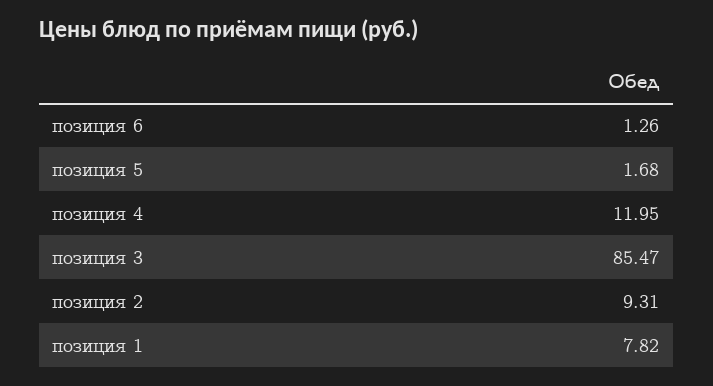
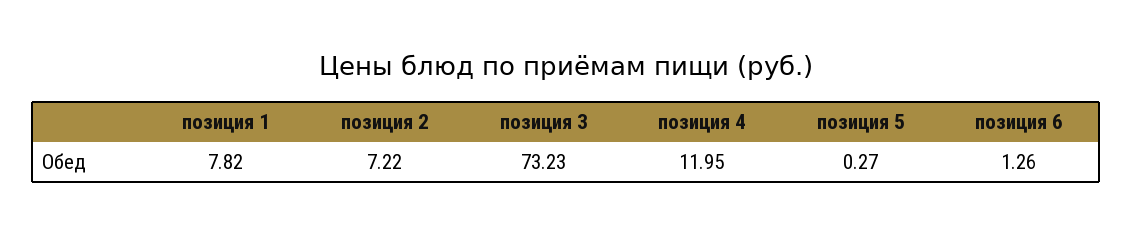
  {
    "позиция 6": 1.26,
-   "позиция 5": 1.68,
+   "позиция 5": 0.27,
    "позиция 4": 11.95,
-   "позиция 3": 85.47,
+   "позиция 3": 73.23,
-   "позиция 2": 9.31,
+   "позиция 2": 7.22,
    "позиция 1": 7.82
  }

